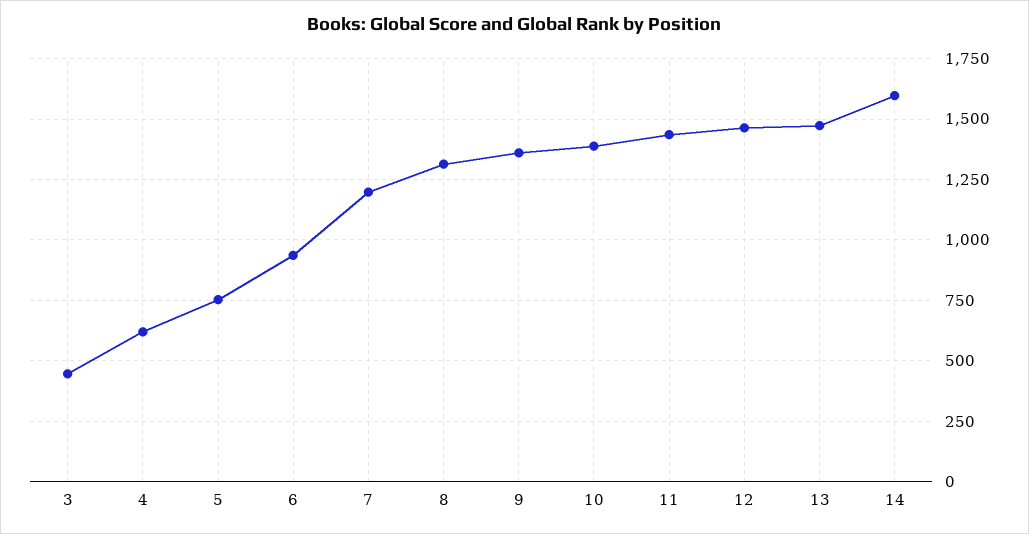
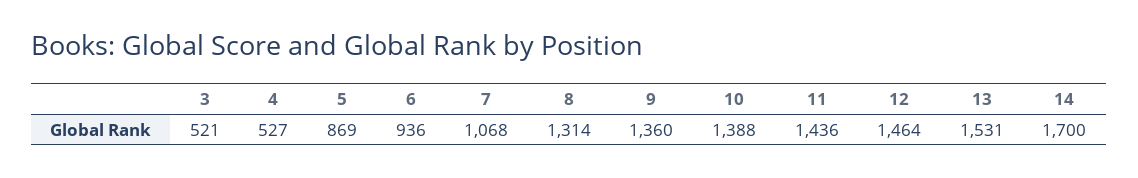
  {
-   "3": 450,
+   "3": 521,
-   "4": 625,
+   "4": 527,
-   "5": 750,
+   "5": 869,
    "6": 936,
-   "7": 1200,
+   "7": 1068,
    "8": 1314,
    "9": 1360,
    "10": 1388,
    "11": 1436,
    "12": 1464,
-   "13": 1475,
+   "13": 1531,
-   "14": 1600
+   "14": 1700
  }

